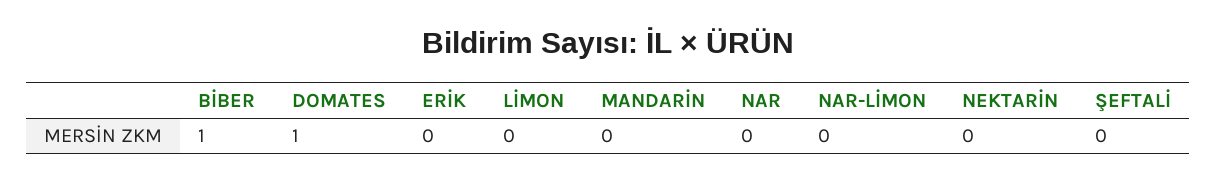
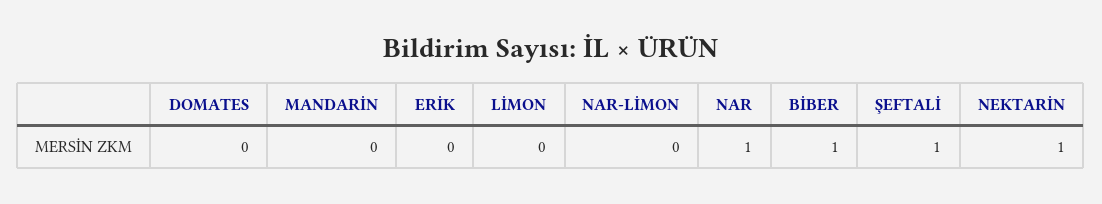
  {
    "BİBER": 1,
-   "DOMATES": 1,
+   "DOMATES": 0,
    "ERİK": 0,
    "LİMON": 0,
    "MANDARİN": 0,
-   "NAR": 0,
+   "NAR": 1,
    "NAR-LİMON": 0,
-   "NEKTARİN": 0,
+   "NEKTARİN": 1,
-   "ŞEFTALİ": 0
+   "ŞEFTALİ": 1
  }

